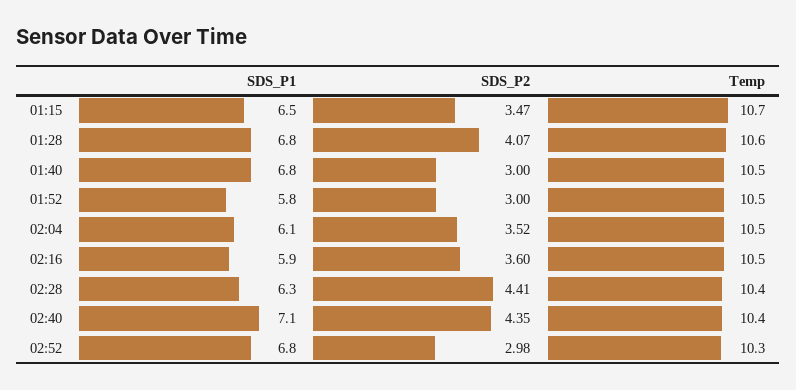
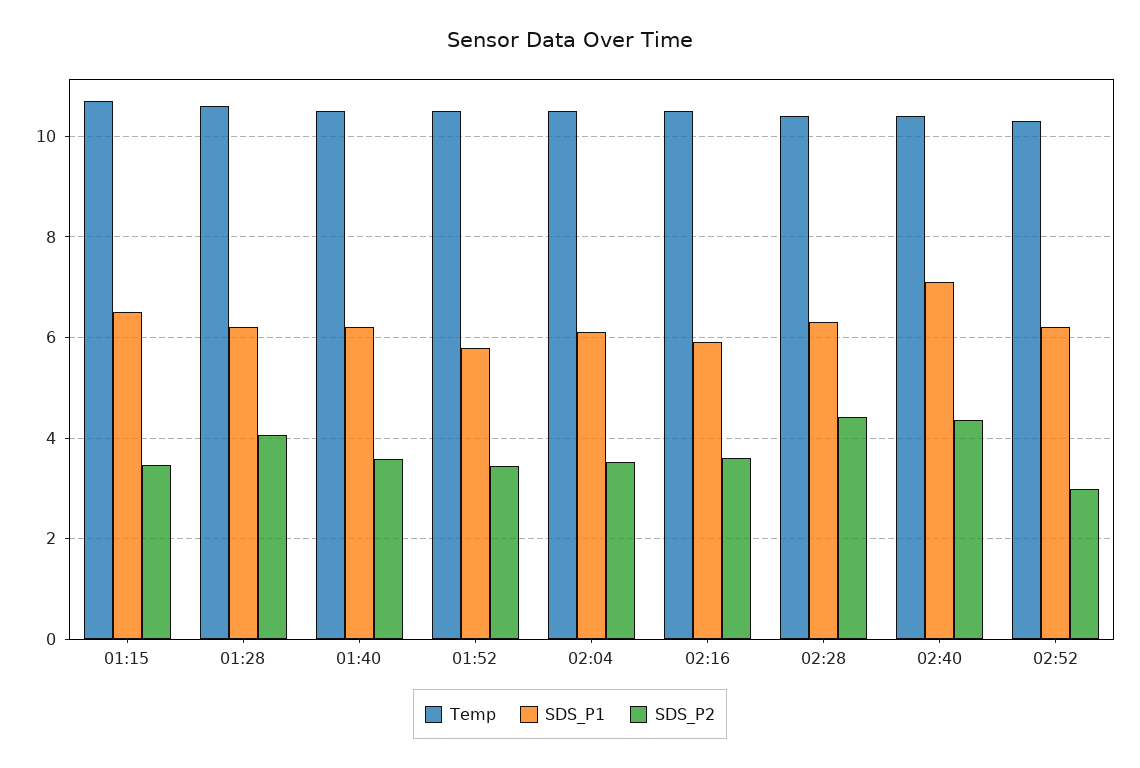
  {
    "SDS_P1": {
      "01:15": 6.5,
-     "01:28": 6.8,
+     "01:28": 6.2,
-     "01:40": 6.8,
+     "01:40": 6.2,
      "01:52": 5.8,
      "02:04": 6.1,
      "02:16": 5.9,
      "02:28": 6.3,
      "02:40": 7.1,
-     "02:52": 6.8
+     "02:52": 6.2
    },
    "SDS_P2": {
      "01:15": 3.47,
      "01:28": 4.07,
-     "01:40": 3,
+     "01:40": 3.6,
-     "01:52": 3,
+     "01:52": 3.4,
      "02:04": 3.52,
      "02:16": 3.6,
      "02:28": 4.41,
      "02:40": 4.35,
      "02:52": 2.98
    },
    "Temp": {
      "01:15": 10.7,
      "01:28": 10.6,
      "01:40": 10.5,
      "01:52": 10.5,
      "02:04": 10.5,
      "02:16": 10.5,
      "02:28": 10.4,
      "02:40": 10.4,
      "02:52": 10.3
    }
  }

